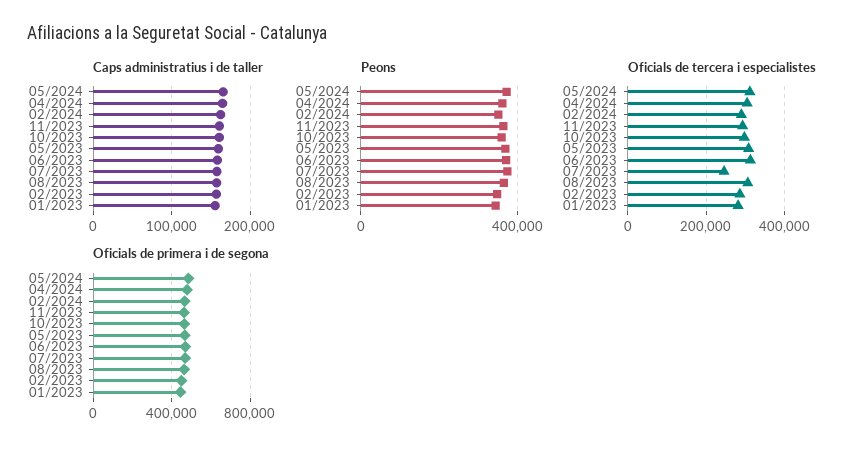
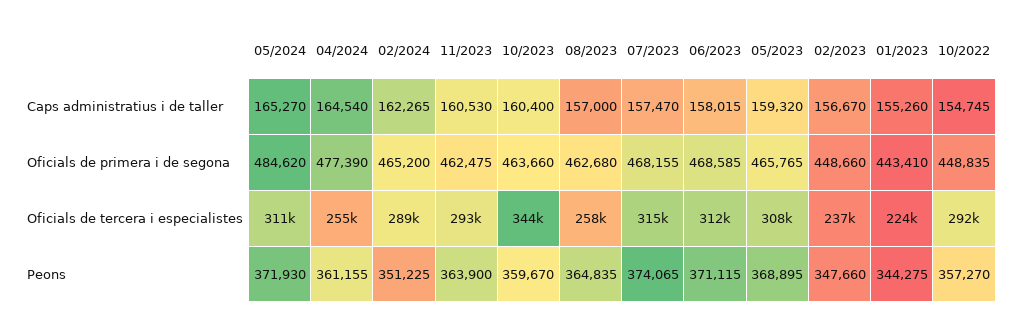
  {
    "Caps administratius i de taller": {
      "05/2024": 165270,
      "04/2024": 164540,
      "02/2024": 162265,
      "11/2023": 160530,
      "10/2023": 160400,
      "05/2023": 159320,
      "06/2023": 158015,
      "07/2023": 157470,
      "08/2023": 157000,
      "02/2023": 156670,
-     "01/2023": 155260
+     "01/2023": 155260,
+     "10/2022": 154745
    },
    "Peons": {
      "05/2024": 371930,
      "04/2024": 361155,
      "02/2024": 351225,
      "11/2023": 363900,
      "10/2023": 359670,
      "05/2023": 368895,
      "06/2023": 371115,
      "07/2023": 374065,
      "08/2023": 364835,
      "02/2023": 347660,
-     "01/2023": 344275
+     "01/2023": 344275,
+     "10/2022": 357270
    },
    "Oficials de tercera i especialistes": {
      "05/2024": 311000,
-     "04/2024": 300000,
+     "04/2024": 255000,
      "02/2024": 289000,
      "11/2023": 293000,
-     "10/2023": 300000,
+     "10/2023": 344000,
      "05/2023": 308000,
      "06/2023": 312000,
-     "07/2023": 240000,
+     "07/2023": 315000,
-     "08/2023": 300000,
+     "08/2023": 258000,
-     "02/2023": 280000,
+     "02/2023": 237000,
-     "01/2023": 280000
+     "01/2023": 224000,
+     "10/2022": 292000
    },
    "Oficials de primera i de segona": {
      "05/2024": 484620,
      "04/2024": 477390,
      "02/2024": 465200,
      "11/2023": 462475,
      "10/2023": 463660,
      "05/2023": 465765,
      "06/2023": 468585,
      "07/2023": 468155,
      "08/2023": 462680,
      "02/2023": 448660,
-     "01/2023": 443410
+     "01/2023": 443410,
+     "10/2022": 448835
    }
  }

